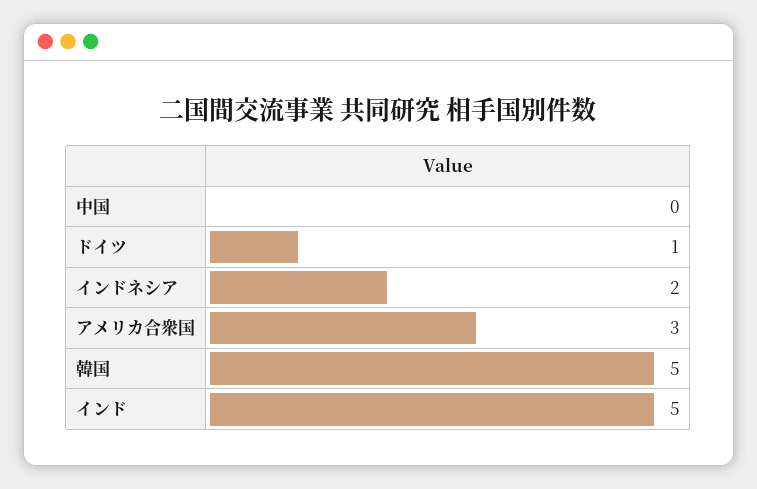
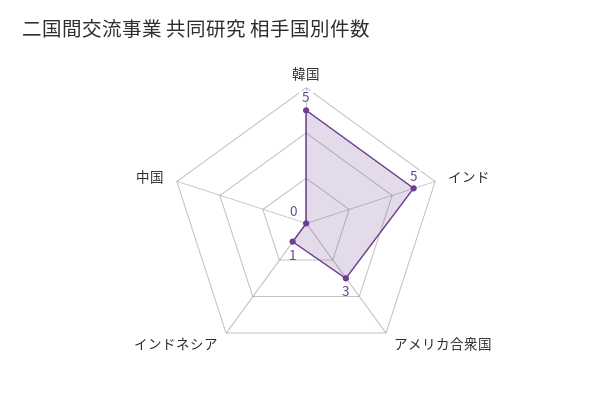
  {
    "中国": 0,
-   "ドイツ": 1,
-   "インドネシア": 2,
+   "インドネシア": 1,
    "アメリカ合衆国": 3,
    "韓国": 5,
    "インド": 5
  }

